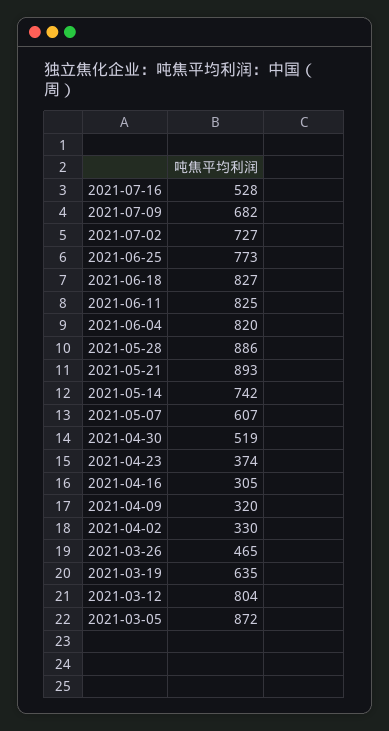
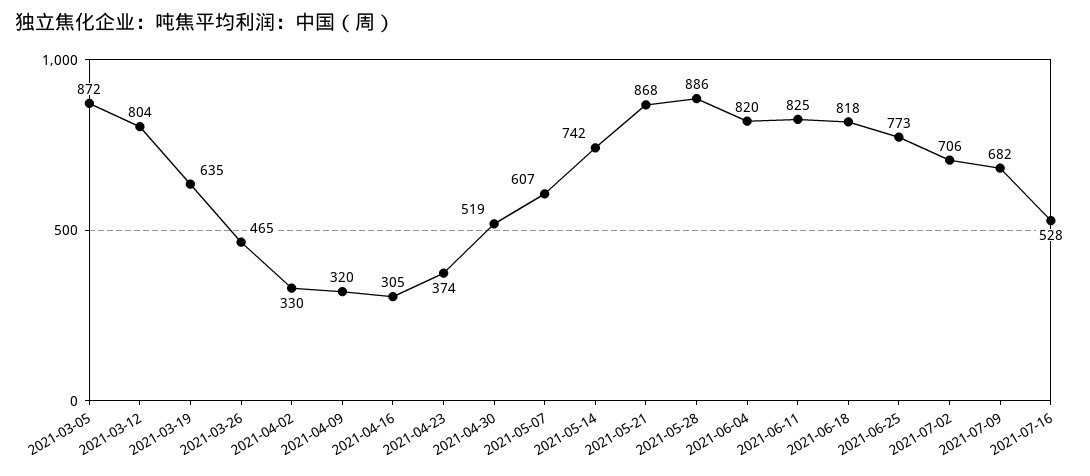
  {
    "2021-07-16": 528,
    "2021-07-09": 682,
-   "2021-07-02": 727,
+   "2021-07-02": 706,
    "2021-06-25": 773,
-   "2021-06-18": 827,
+   "2021-06-18": 818,
    "2021-06-11": 825,
    "2021-06-04": 820,
    "2021-05-28": 886,
-   "2021-05-21": 893,
+   "2021-05-21": 868,
    "2021-05-14": 742,
    "2021-05-07": 607,
    "2021-04-30": 519,
    "2021-04-23": 374,
    "2021-04-16": 305,
    "2021-04-09": 320,
    "2021-04-02": 330,
    "2021-03-26": 465,
    "2021-03-19": 635,
    "2021-03-12": 804,
    "2021-03-05": 872
  }

